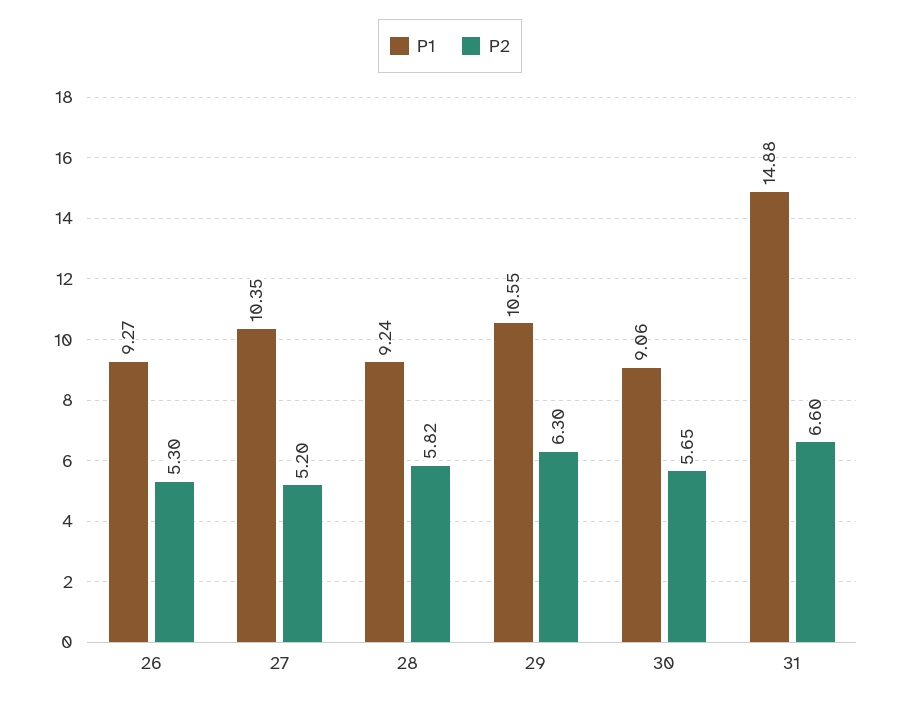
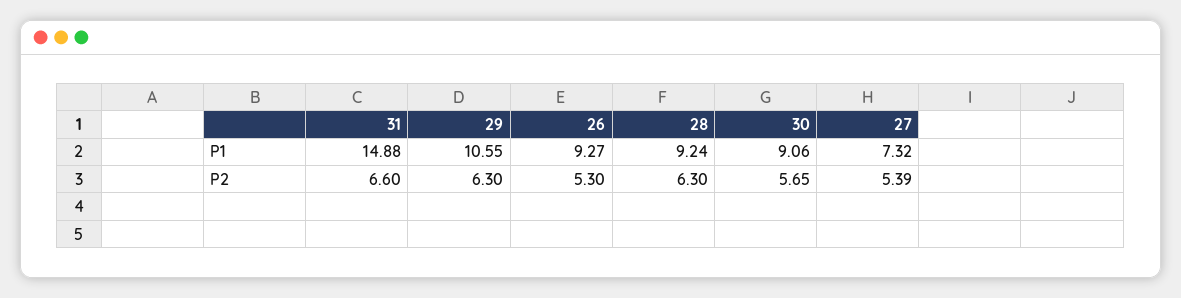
  {
    "P1": {
      "26": 9.27,
-     "27": 10.35,
+     "27": 7.32,
      "28": 9.24,
      "29": 10.55,
      "30": 9.06,
      "31": 14.88
    },
    "P2": {
      "26": 5.3,
-     "27": 5.2,
+     "27": 5.39,
-     "28": 5.82,
+     "28": 6.3,
      "29": 6.3,
      "30": 5.65,
      "31": 6.6
    }
  }

